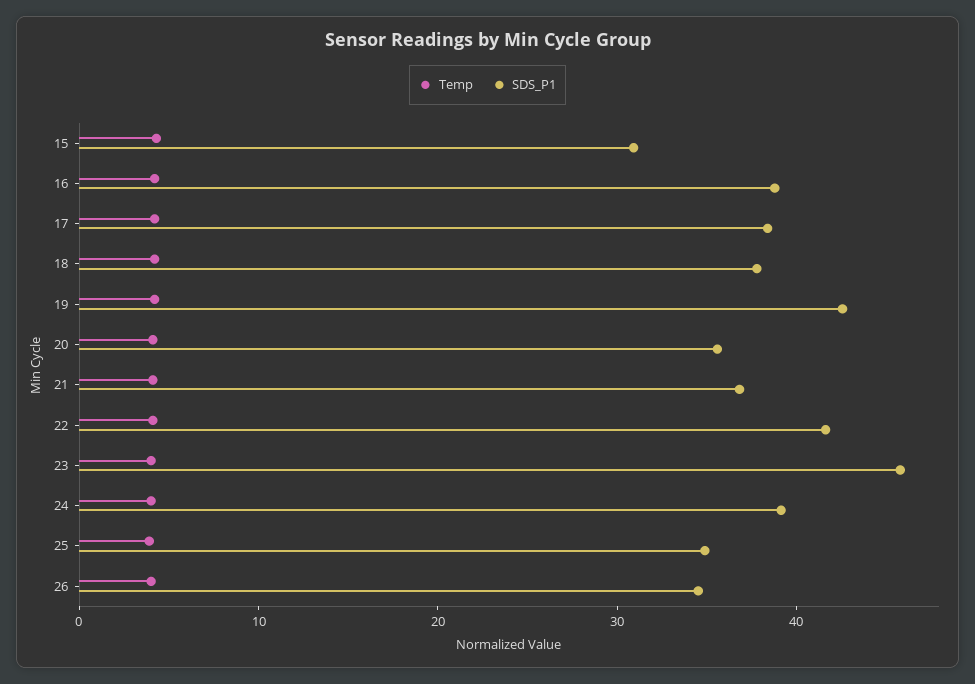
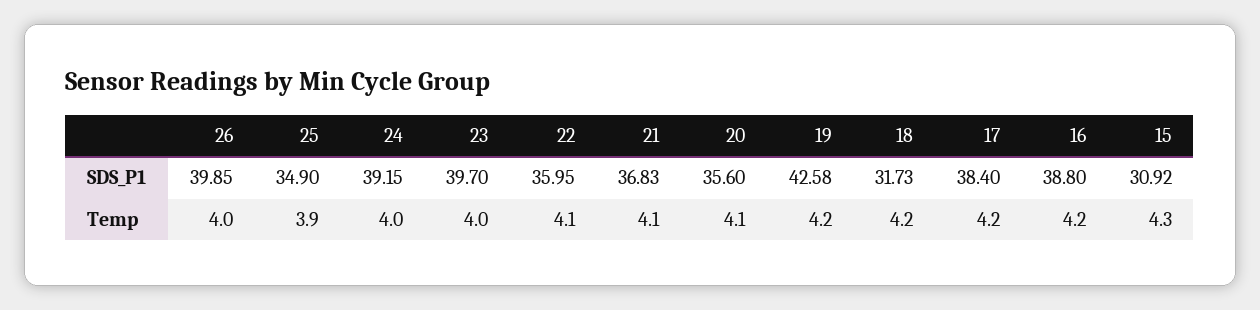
  {
    "Temp": {
      "15": 4.3,
      "16": 4.2,
      "17": 4.2,
      "18": 4.2,
      "19": 4.2,
      "20": 4.1,
      "21": 4.1,
      "22": 4.1,
      "23": 4,
      "24": 4,
      "25": 3.9,
      "26": 4
    },
    "SDS_P1": {
      "15": 30.92,
      "16": 38.8,
      "17": 38.4,
-     "18": 38,
+     "18": 31.73,
      "19": 42.58,
      "20": 35.6,
      "21": 36.83,
-     "22": 42,
+     "22": 35.95,
-     "23": 46,
+     "23": 39.7,
      "24": 39.15,
      "25": 34.9,
-     "26": 34
+     "26": 39.85
    }
  }

